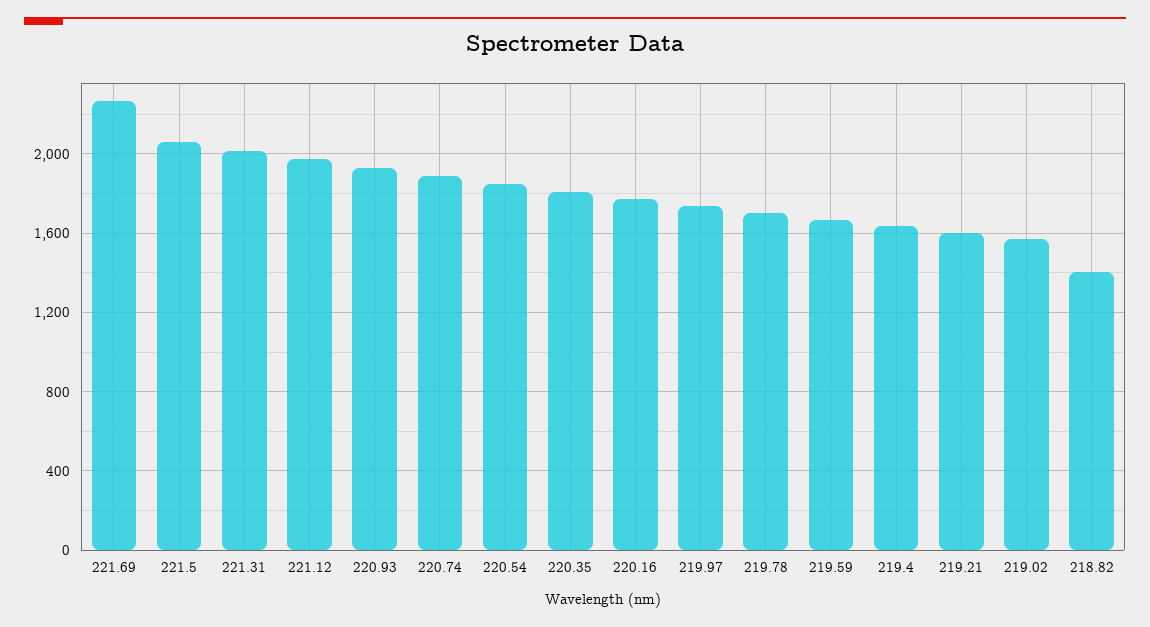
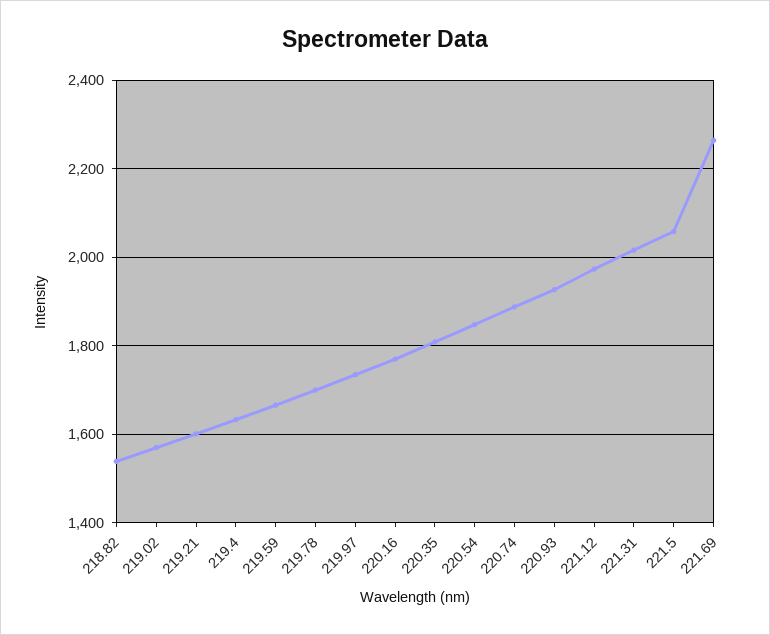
  {
    "221.69": 2260,
    "221.5": 2060,
    "221.31": 2020,
    "221.12": 1980,
    "220.93": 1920,
    "220.74": 1880,
    "220.54": 1840,
    "220.35": 1800,
    "220.16": 1780,
    "219.97": 1740,
    "219.78": 1700,
    "219.59": 1660,
    "219.4": 1640,
    "219.21": 1600,
    "219.02": 1580,
-   "218.82": 1400
+   "218.82": 1540
  }

